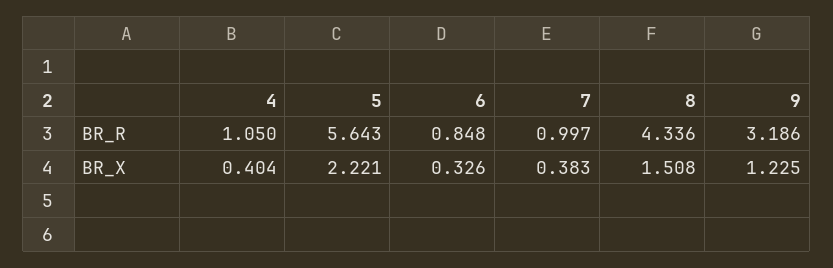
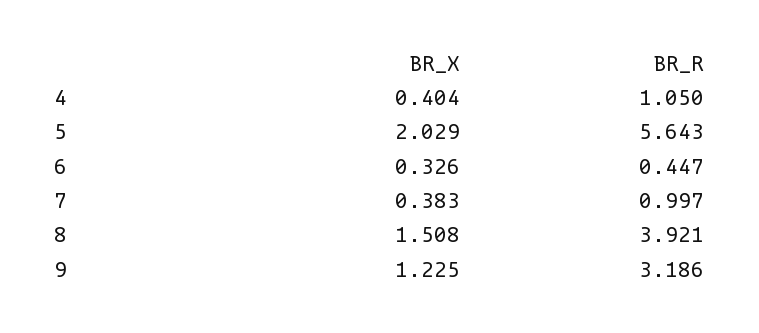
  {
    "4": {
      "BR_R": 1.05,
      "BR_X": 0.404
    },
    "5": {
      "BR_R": 5.643,
-     "BR_X": 2.221
+     "BR_X": 2.029
    },
    "6": {
-     "BR_R": 0.848,
+     "BR_R": 0.447,
      "BR_X": 0.326
    },
    "7": {
      "BR_R": 0.997,
      "BR_X": 0.383
    },
    "8": {
-     "BR_R": 4.336,
+     "BR_R": 3.921,
      "BR_X": 1.508
    },
    "9": {
      "BR_R": 3.186,
      "BR_X": 1.225
    }
  }

